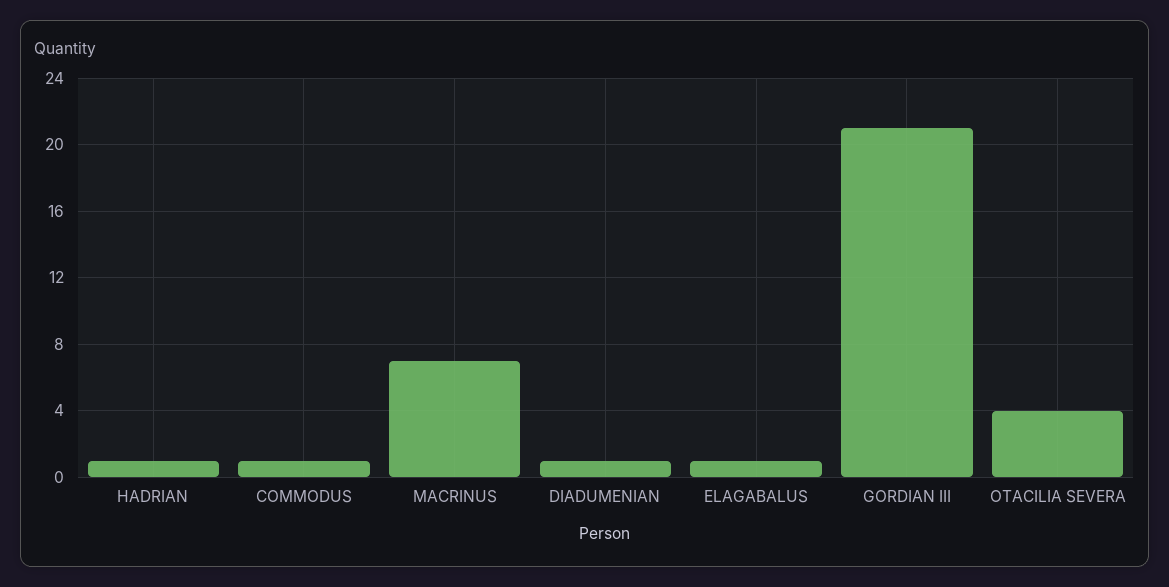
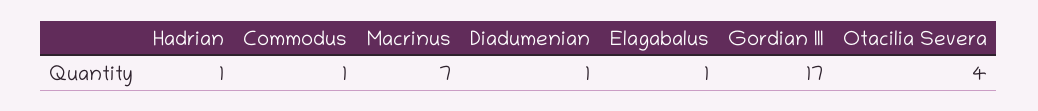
  {
    "HADRIAN": 1,
    "COMMODUS": 1,
    "MACRINUS": 7,
    "DIADUMENIAN": 1,
    "ELAGABALUS": 1,
-   "GORDIAN III": 21,
+   "GORDIAN III": 17,
    "OTACILIA SEVERA": 4
  }

